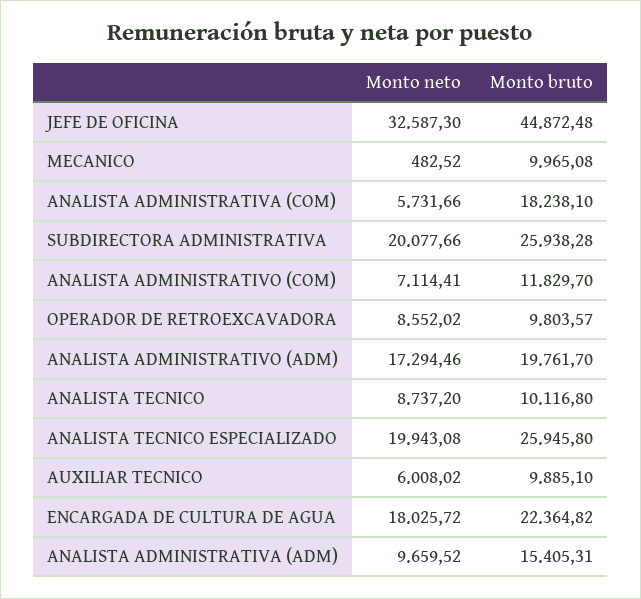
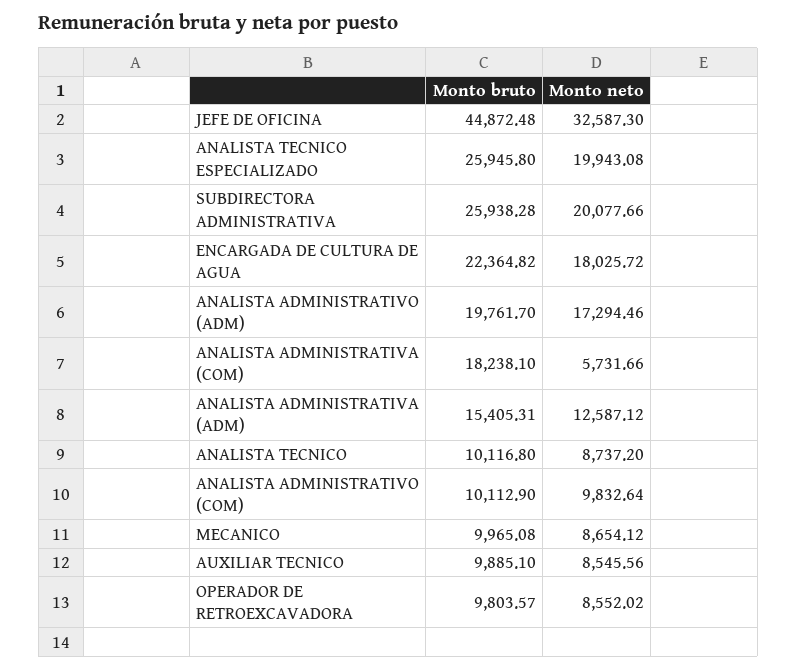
  {
    "Monto neto": {
      "JEFE DE OFICINA": 32587.3,
-     "MECANICO": 482.52,
+     "MECANICO": 8654.12,
      "ANALISTA ADMINISTRATIVA (COM)": 5731.66,
      "SUBDIRECTORA ADMINISTRATIVA": 20077.66,
-     "ANALISTA ADMINISTRATIVO (COM)": 7114.41,
+     "ANALISTA ADMINISTRATIVO (COM)": 9832.64,
      "OPERADOR DE RETROEXCAVADORA": 8552.02,
      "ANALISTA ADMINISTRATIVO (ADM)": 17294.46,
      "ANALISTA TECNICO": 8737.2,
      "ANALISTA TECNICO ESPECIALIZADO": 19943.08,
-     "AUXILIAR TECNICO": 6008.02,
+     "AUXILIAR TECNICO": 8545.56,
      "ENCARGADA DE CULTURA DE AGUA": 18025.72,
-     "ANALISTA ADMINISTRATIVA (ADM)": 9659.52
+     "ANALISTA ADMINISTRATIVA (ADM)": 12587.12
    },
    "Monto bruto": {
      "JEFE DE OFICINA": 44872.48,
      "MECANICO": 9965.08,
      "ANALISTA ADMINISTRATIVA (COM)": 18238.1,
      "SUBDIRECTORA ADMINISTRATIVA": 25938.28,
-     "ANALISTA ADMINISTRATIVO (COM)": 11829.7,
+     "ANALISTA ADMINISTRATIVO (COM)": 10112.9,
      "OPERADOR DE RETROEXCAVADORA": 9803.57,
      "ANALISTA ADMINISTRATIVO (ADM)": 19761.7,
      "ANALISTA TECNICO": 10116.8,
      "ANALISTA TECNICO ESPECIALIZADO": 25945.8,
      "AUXILIAR TECNICO": 9885.1,
      "ENCARGADA DE CULTURA DE AGUA": 22364.82,
      "ANALISTA ADMINISTRATIVA (ADM)": 15405.31
    }
  }

